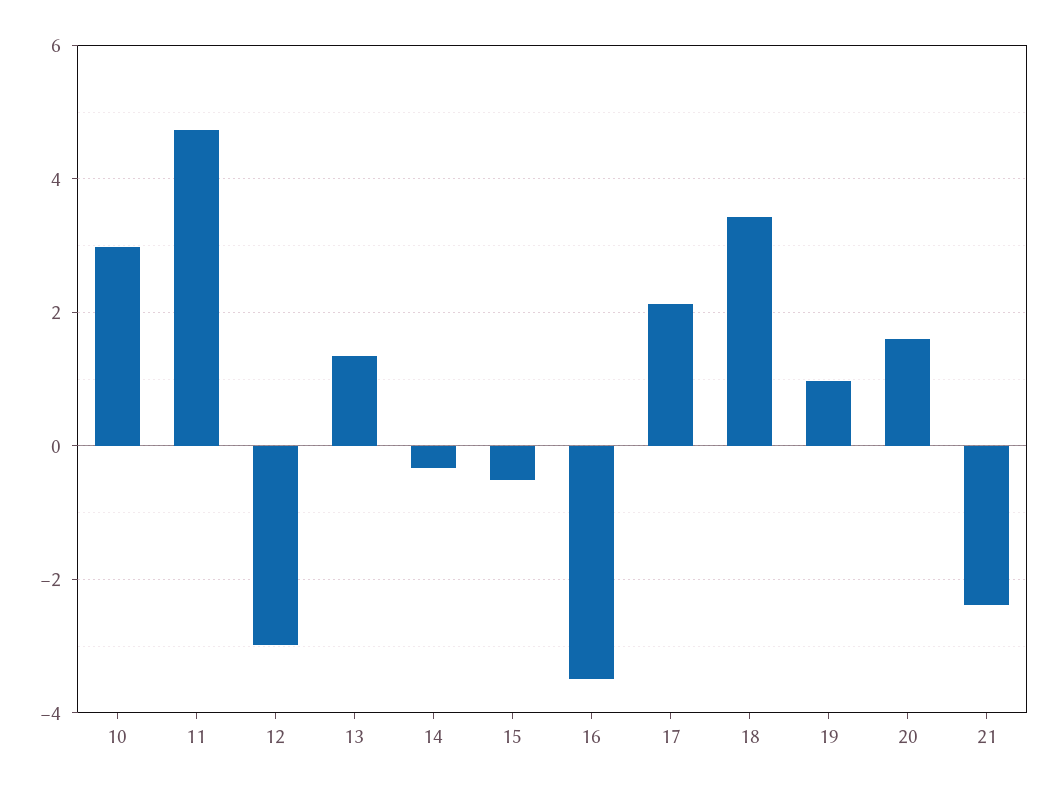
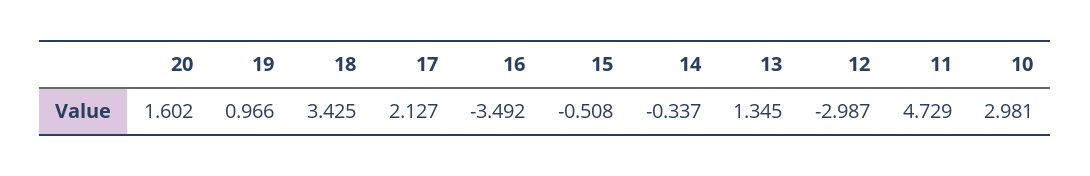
  {
    "10": 2.981,
    "11": 4.729,
    "12": -2.987,
    "13": 1.345,
    "14": -0.337,
    "15": -0.508,
    "16": -3.492,
    "17": 2.127,
    "18": 3.425,
    "19": 0.966,
-   "20": 1.602,
+   "20": 1.602
-   "21": -2.4
  }

